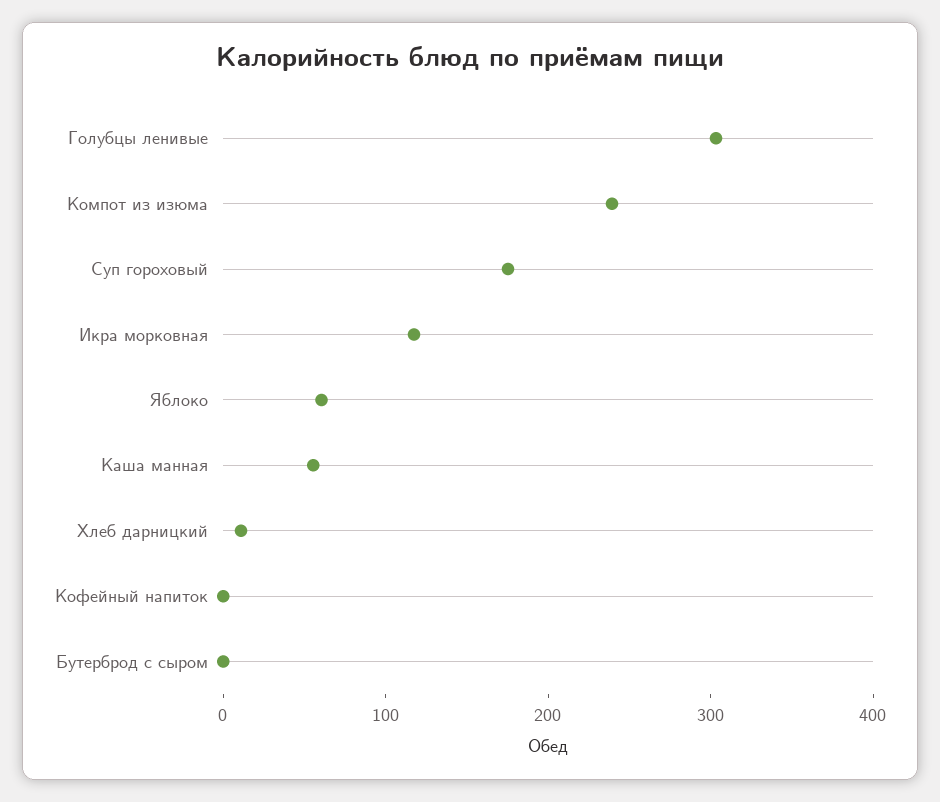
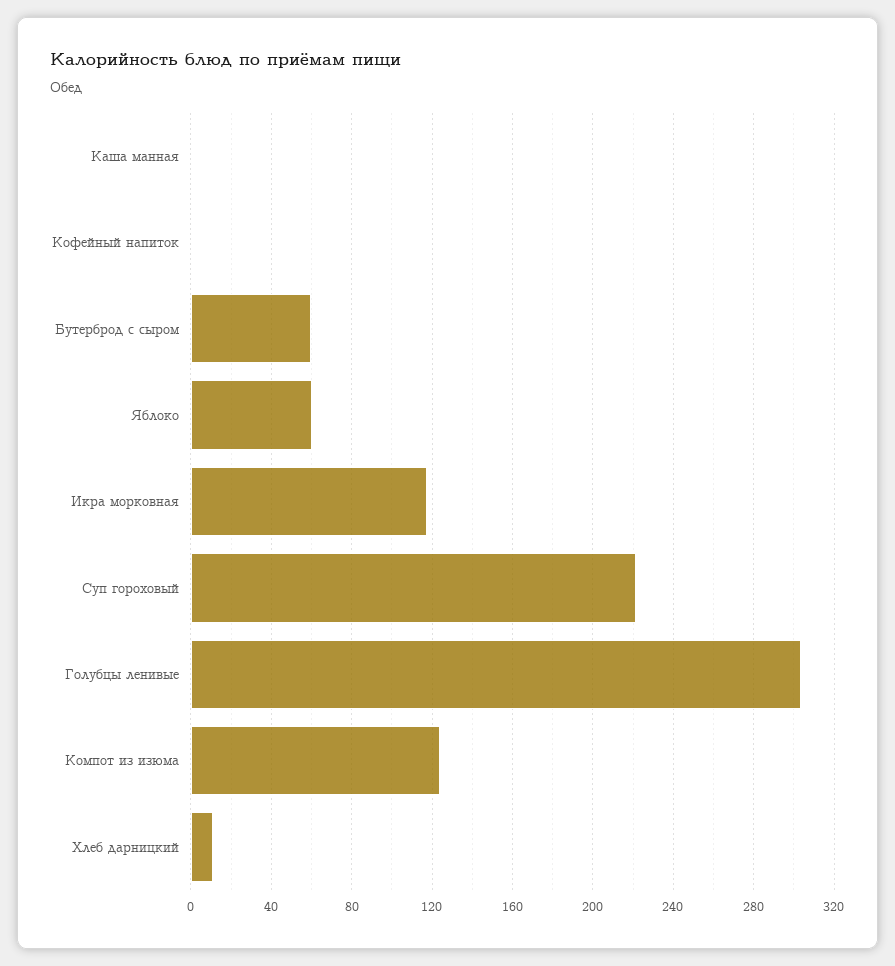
  {
    "Голубцы ленивые": 305,
-   "Компот из изюма": 240,
+   "Компот из изюма": 125,
-   "Суп гороховый": 180,
+   "Суп гороховый": 220,
    "Икра морковная": 115,
    "Яблоко": 60,
-   "Каша манная": 60,
+   "Каша манная": 0,
    "Хлеб дарницкий": 10,
    "Кофейный напиток": 0,
-   "Бутерброд с сыром": 0
+   "Бутерброд с сыром": 60
  }

